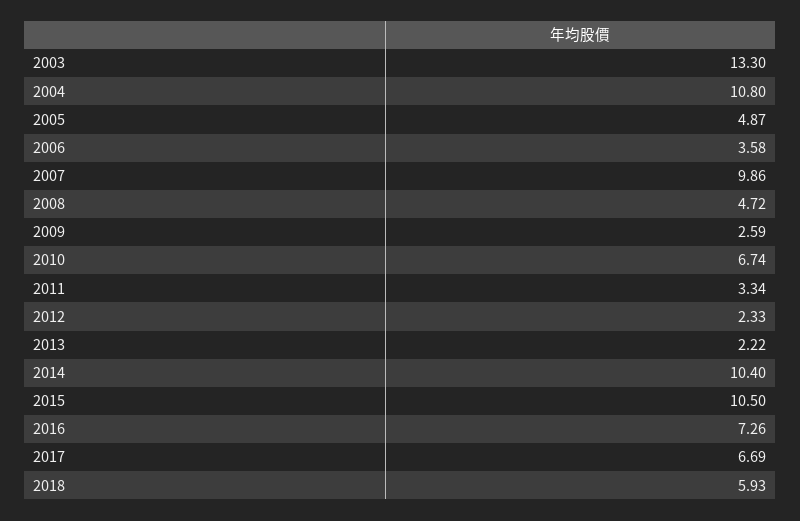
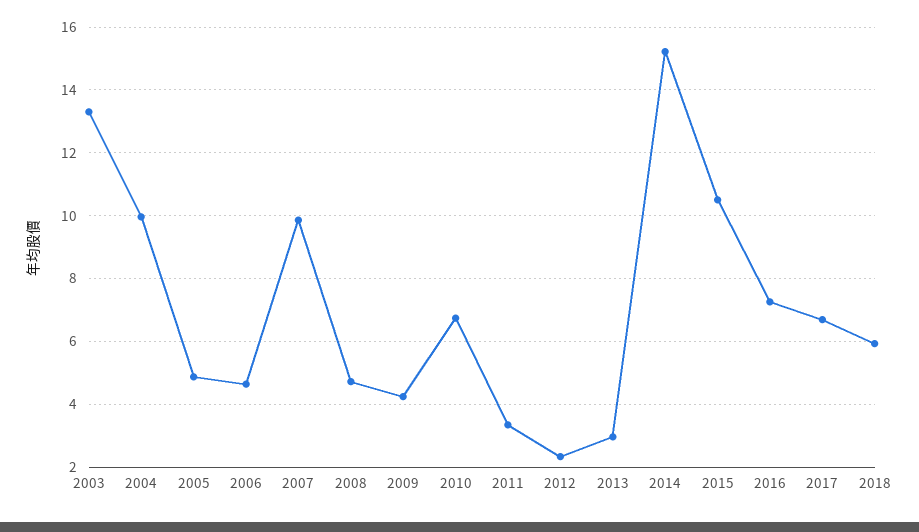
  {
    "2003": 13.3,
-   "2004": 10.8,
+   "2004": 10,
    "2005": 4.87,
-   "2006": 3.58,
+   "2006": 4.6,
    "2007": 9.86,
    "2008": 4.72,
-   "2009": 2.59,
+   "2009": 4.2,
    "2010": 6.74,
    "2011": 3.34,
    "2012": 2.33,
-   "2013": 2.22,
+   "2013": 3,
-   "2014": 10.4,
+   "2014": 15.2,
    "2015": 10.5,
    "2016": 7.26,
    "2017": 6.69,
    "2018": 5.93
  }

